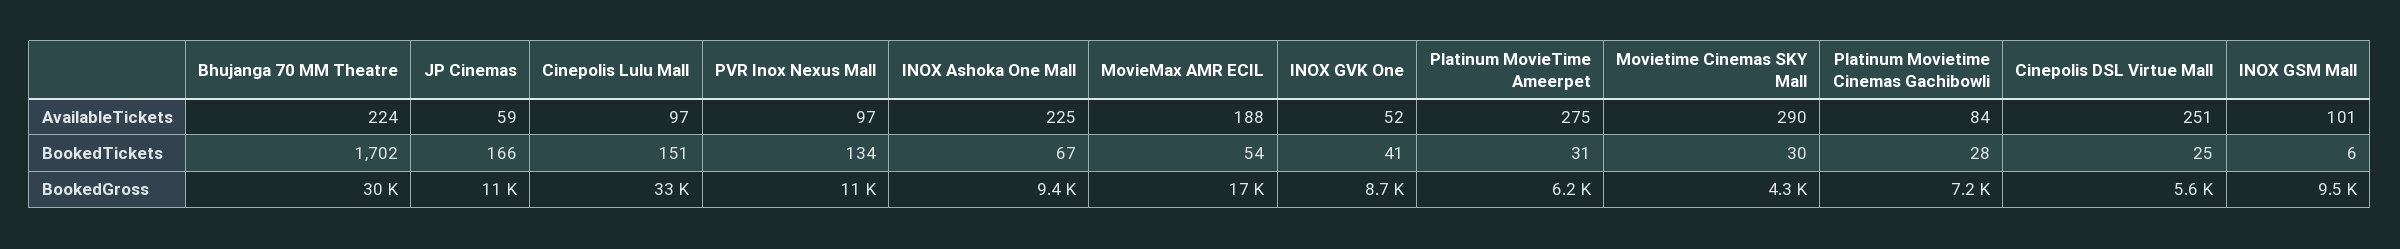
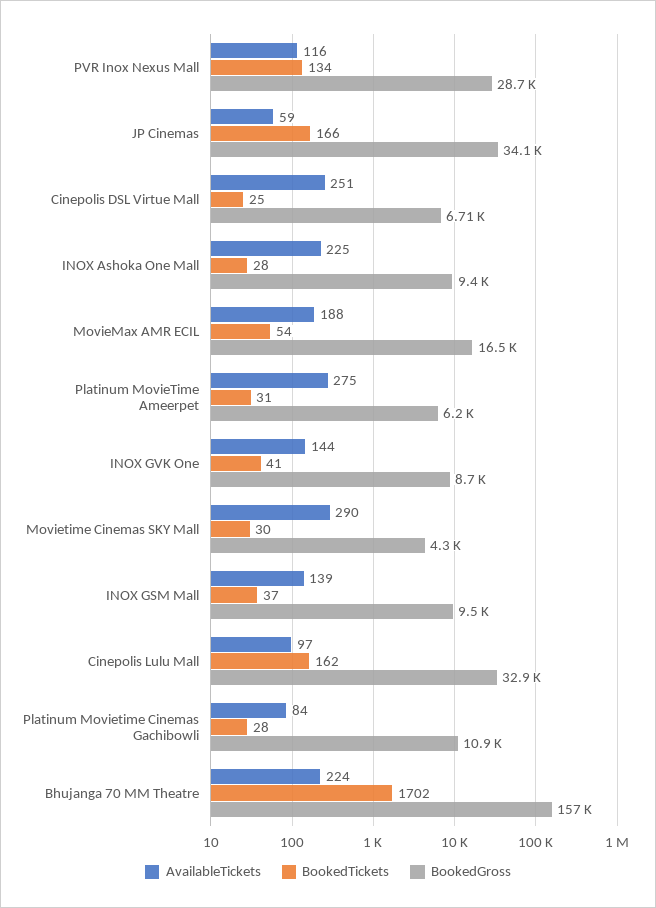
  {
    "AvailableTickets": {
      "Bhujanga 70 MM Theatre": 224,
      "JP Cinemas": 59,
      "Cinepolis Lulu Mall": 97,
-     "PVR Inox Nexus Mall": 97,
+     "PVR Inox Nexus Mall": 116,
      "INOX Ashoka One Mall": 225,
      "MovieMax AMR ECIL": 188,
-     "INOX GVK One": 52,
+     "INOX GVK One": 144,
      "Platinum MovieTime Ameerpet": 275,
      "Movietime Cinemas SKY Mall": 290,
      "Platinum Movietime Cinemas Gachibowli": 84,
      "Cinepolis DSL Virtue Mall": 251,
-     "INOX GSM Mall": 101
+     "INOX GSM Mall": 139
    },
    "BookedTickets": {
      "Bhujanga 70 MM Theatre": 1702,
      "JP Cinemas": 166,
-     "Cinepolis Lulu Mall": 151,
+     "Cinepolis Lulu Mall": 162,
      "PVR Inox Nexus Mall": 134,
-     "INOX Ashoka One Mall": 67,
+     "INOX Ashoka One Mall": 28,
      "MovieMax AMR ECIL": 54,
      "INOX GVK One": 41,
      "Platinum MovieTime Ameerpet": 31,
      "Movietime Cinemas SKY Mall": 30,
      "Platinum Movietime Cinemas Gachibowli": 28,
      "Cinepolis DSL Virtue Mall": 25,
-     "INOX GSM Mall": 6
+     "INOX GSM Mall": 37
    },
    "BookedGross": {
-     "Bhujanga 70 MM Theatre": 30000,
+     "Bhujanga 70 MM Theatre": 157000,
-     "JP Cinemas": 11000,
+     "JP Cinemas": 34100,
      "Cinepolis Lulu Mall": 32900,
-     "PVR Inox Nexus Mall": 11000,
+     "PVR Inox Nexus Mall": 28700,
      "INOX Ashoka One Mall": 9400,
      "MovieMax AMR ECIL": 16500,
      "INOX GVK One": 8700,
      "Platinum MovieTime Ameerpet": 6200,
      "Movietime Cinemas SKY Mall": 4300,
-     "Platinum Movietime Cinemas Gachibowli": 7200,
+     "Platinum Movietime Cinemas Gachibowli": 10900,
-     "Cinepolis DSL Virtue Mall": 5600,
+     "Cinepolis DSL Virtue Mall": 6710,
      "INOX GSM Mall": 9500
    }
  }

